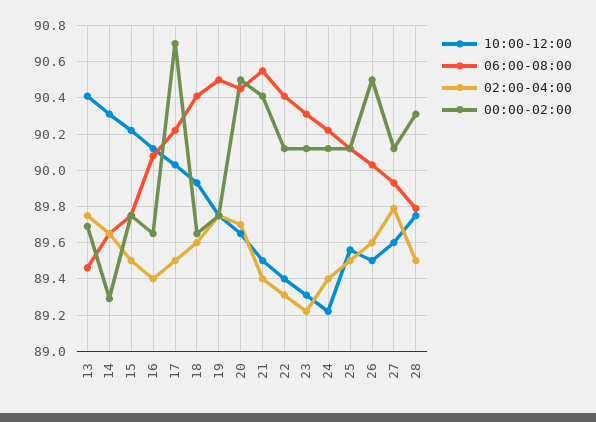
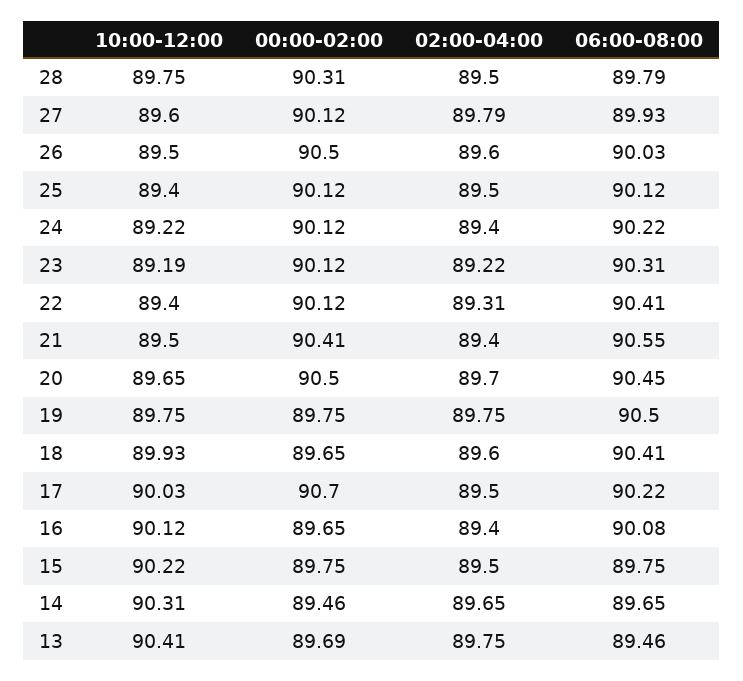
  {
    "10:00-12:00": {
      "13": 90.41,
      "14": 90.31,
      "15": 90.22,
      "16": 90.12,
      "17": 90.03,
      "18": 89.93,
      "19": 89.75,
      "20": 89.65,
      "21": 89.5,
      "22": 89.4,
-     "23": 89.3,
+     "23": 89.19,
      "24": 89.22,
-     "25": 89.55,
+     "25": 89.4,
      "26": 89.5,
      "27": 89.6,
      "28": 89.75
    },
    "06:00-08:00": {
      "13": 89.46,
      "14": 89.65,
      "15": 89.75,
      "16": 90.08,
      "17": 90.22,
      "18": 90.41,
      "19": 90.5,
      "20": 90.45,
      "21": 90.55,
      "22": 90.41,
      "23": 90.31,
      "24": 90.22,
      "25": 90.12,
      "26": 90.03,
      "27": 89.93,
      "28": 89.79
    },
    "02:00-04:00": {
      "13": 89.75,
      "14": 89.65,
      "15": 89.5,
      "16": 89.4,
      "17": 89.5,
      "18": 89.6,
      "19": 89.75,
      "20": 89.7,
      "21": 89.4,
      "22": 89.31,
      "23": 89.22,
      "24": 89.4,
      "25": 89.5,
      "26": 89.6,
      "27": 89.79,
      "28": 89.5
    },
    "00:00-02:00": {
      "13": 89.69,
-     "14": 89.3,
+     "14": 89.46,
      "15": 89.75,
      "16": 89.65,
      "17": 90.7,
      "18": 89.65,
      "19": 89.75,
      "20": 90.5,
      "21": 90.41,
      "22": 90.12,
      "23": 90.12,
      "24": 90.12,
      "25": 90.12,
      "26": 90.5,
      "27": 90.12,
      "28": 90.31
    }
  }

